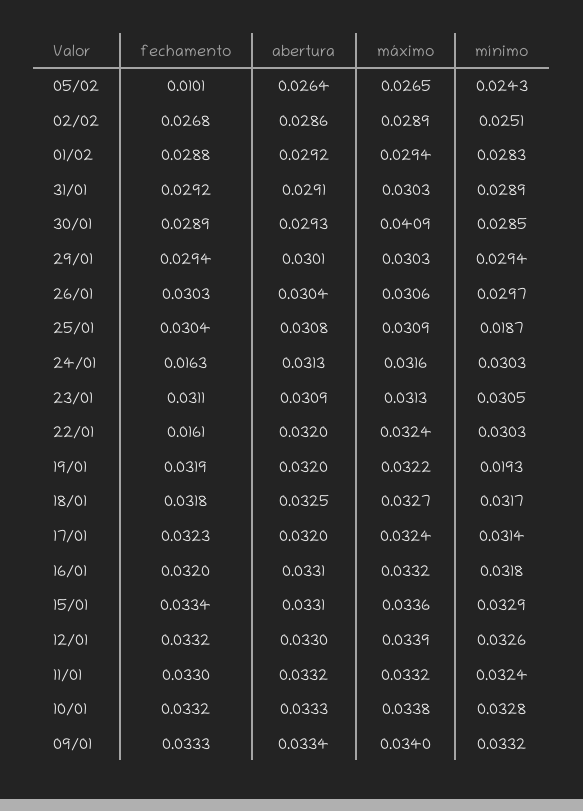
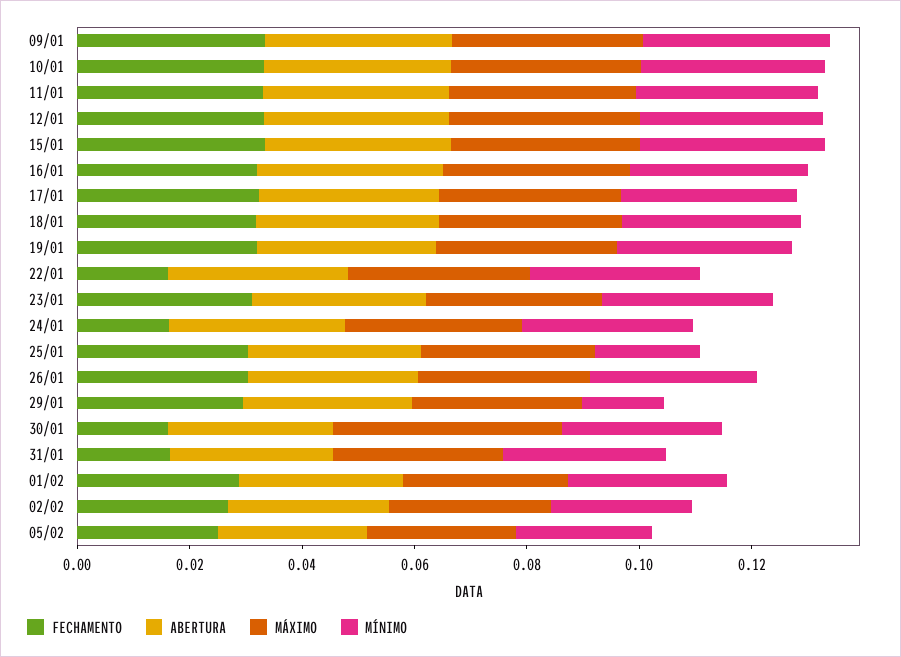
  {
    "fechamento": {
-     "05/02": 0.0101,
+     "05/02": 0.025,
      "02/02": 0.0268,
      "01/02": 0.0288,
-     "31/01": 0.0292,
+     "31/01": 0.015,
-     "30/01": 0.0289,
+     "30/01": 0.015,
      "29/01": 0.0294,
      "26/01": 0.0303,
      "25/01": 0.0304,
      "24/01": 0.0163,
      "23/01": 0.0311,
      "22/01": 0.0161,
      "19/01": 0.0319,
      "18/01": 0.0318,
      "17/01": 0.0323,
      "16/01": 0.032,
      "15/01": 0.0334,
      "12/01": 0.0332,
      "11/01": 0.033,
      "10/01": 0.0332,
      "09/01": 0.0333
    },
    "abertura": {
      "05/02": 0.0264,
      "02/02": 0.0286,
      "01/02": 0.0292,
      "31/01": 0.0291,
      "30/01": 0.0293,
      "29/01": 0.0301,
      "26/01": 0.0304,
      "25/01": 0.0308,
      "24/01": 0.0313,
      "23/01": 0.0309,
      "22/01": 0.032,
      "19/01": 0.032,
      "18/01": 0.0325,
      "17/01": 0.032,
      "16/01": 0.0331,
      "15/01": 0.0331,
      "12/01": 0.033,
      "11/01": 0.0332,
      "10/01": 0.0333,
      "09/01": 0.0334
    },
    "máximo": {
      "05/02": 0.0265,
      "02/02": 0.0289,
      "01/02": 0.0294,
      "31/01": 0.0303,
      "30/01": 0.0409,
      "29/01": 0.0303,
      "26/01": 0.0306,
      "25/01": 0.0309,
      "24/01": 0.0316,
      "23/01": 0.0313,
      "22/01": 0.0324,
      "19/01": 0.0322,
      "18/01": 0.0327,
      "17/01": 0.0324,
      "16/01": 0.0332,
      "15/01": 0.0336,
      "12/01": 0.0339,
      "11/01": 0.0332,
      "10/01": 0.0338,
      "09/01": 0.034
    },
    "mínimo": {
      "05/02": 0.0243,
      "02/02": 0.0251,
      "01/02": 0.0283,
      "31/01": 0.0289,
      "30/01": 0.0285,
-     "29/01": 0.0294,
+     "29/01": 0.015,
      "26/01": 0.0297,
      "25/01": 0.0187,
      "24/01": 0.0303,
      "23/01": 0.0305,
      "22/01": 0.0303,
-     "19/01": 0.0193,
+     "19/01": 0.03,
      "18/01": 0.0317,
      "17/01": 0.0314,
      "16/01": 0.0318,
      "15/01": 0.0329,
      "12/01": 0.0326,
      "11/01": 0.0324,
      "10/01": 0.0328,
      "09/01": 0.0332
    }
  }

